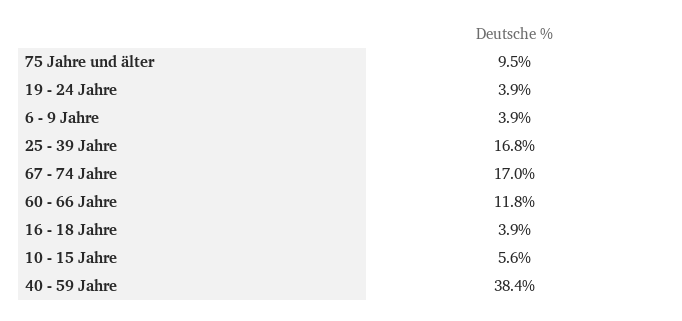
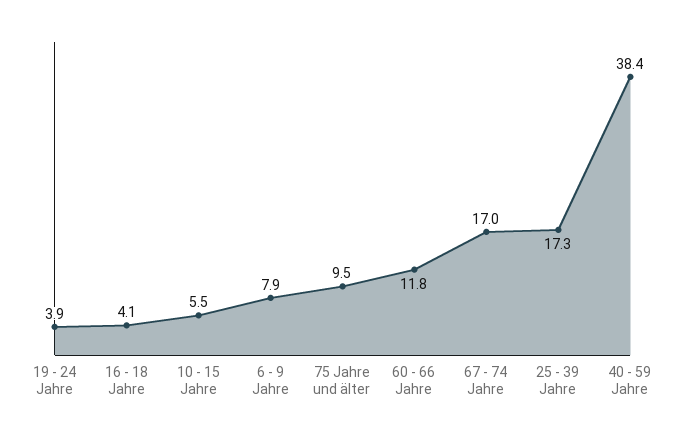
  {
    "75 Jahre und älter": 9.5,
    "19 - 24 Jahre": 3.9,
-   "6 - 9 Jahre": 3.9,
+   "6 - 9 Jahre": 7.9,
-   "25 - 39 Jahre": 16.8,
+   "25 - 39 Jahre": 17.3,
    "67 - 74 Jahre": 17,
    "60 - 66 Jahre": 11.8,
-   "16 - 18 Jahre": 3.9,
+   "16 - 18 Jahre": 4.1,
-   "10 - 15 Jahre": 5.6,
+   "10 - 15 Jahre": 5.5,
    "40 - 59 Jahre": 38.4
  }

